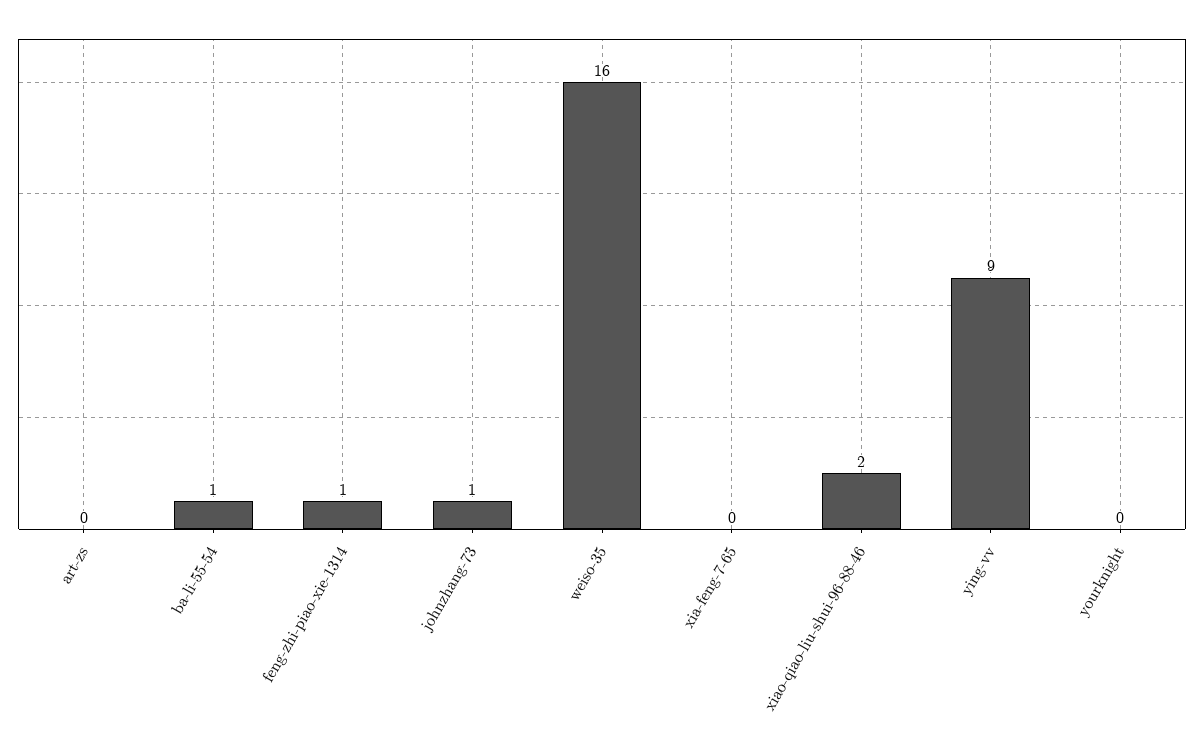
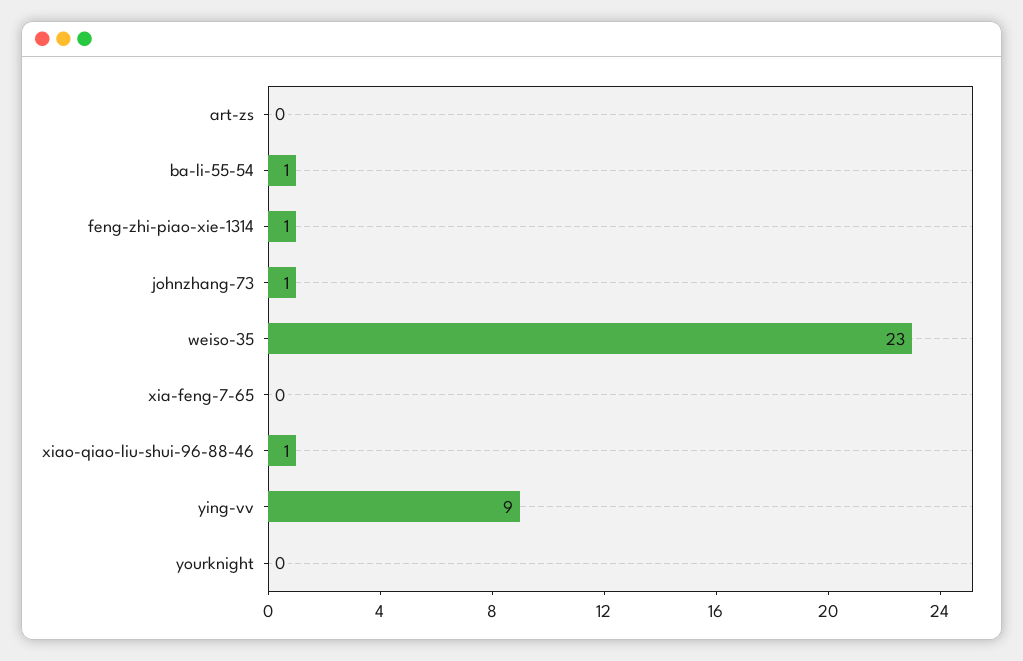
  {
    "art-zs": 0,
    "ba-li-55-54": 1,
    "feng-zhi-piao-xie-1314": 1,
    "johnzhang-73": 1,
-   "weiso-35": 16,
+   "weiso-35": 23,
    "xia-feng-7-65": 0,
-   "xiao-qiao-liu-shui-96-88-46": 2,
+   "xiao-qiao-liu-shui-96-88-46": 1,
    "ying-vv": 9,
    "yourknight": 0
  }

